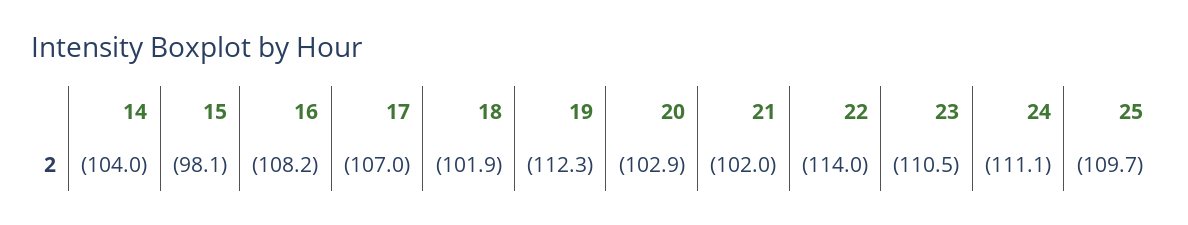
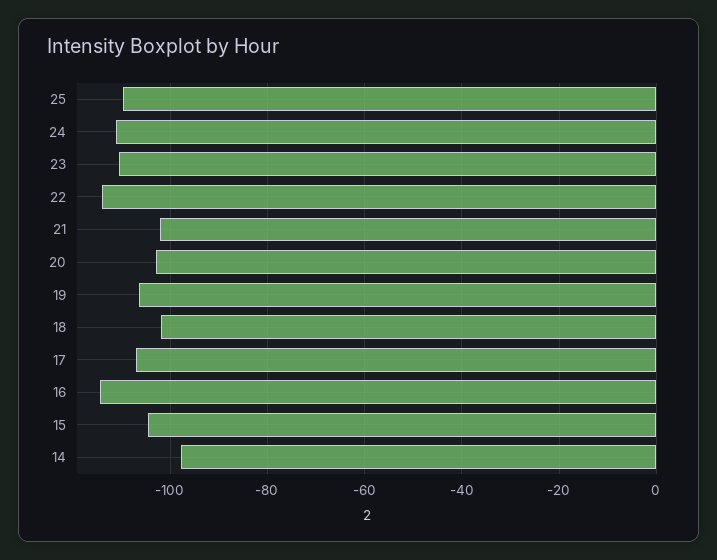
  {
-   "14": -104,
+   "14": -98,
-   "15": -98.1,
+   "15": -104,
-   "16": -108.2,
+   "16": -114,
    "17": -107,
    "18": -101.9,
-   "19": -112.3,
+   "19": -106,
    "20": -102.9,
    "21": -102,
    "22": -114,
    "23": -110.5,
    "24": -111.1,
    "25": -109.7
  }

